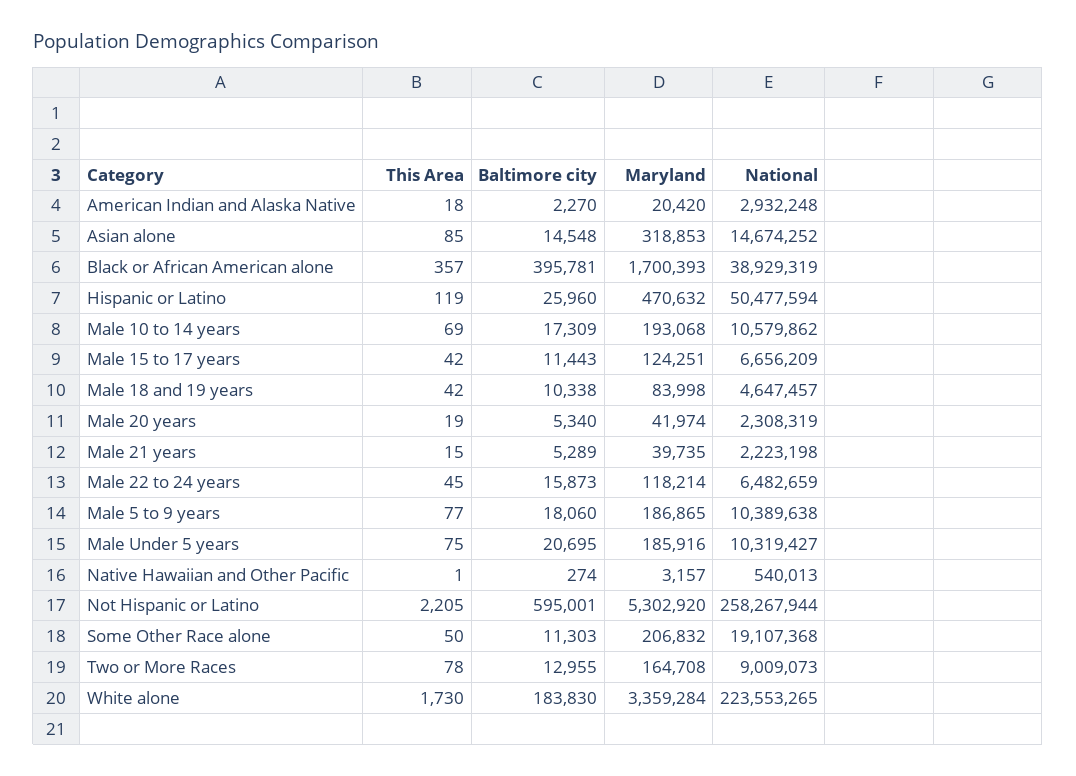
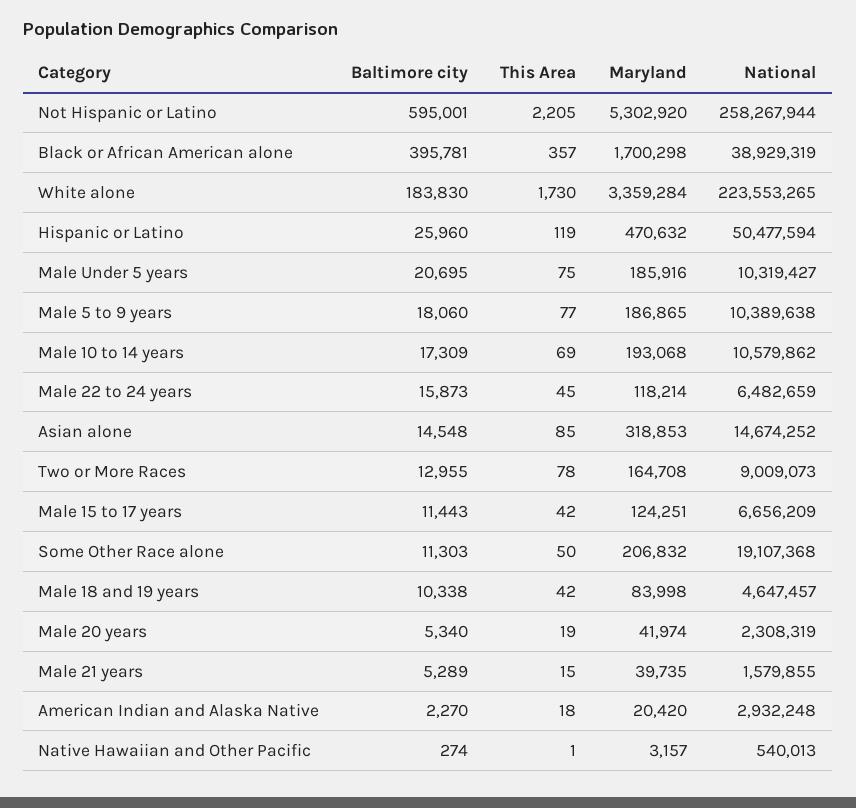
  {
    "This Area": {
      "American Indian and Alaska Native": 18,
      "Asian alone": 85,
      "Black or African American alone": 357,
      "Hispanic or Latino": 119,
      "Male 10 to 14 years": 69,
      "Male 15 to 17 years": 42,
      "Male 18 and 19 years": 42,
      "Male 20 years": 19,
      "Male 21 years": 15,
      "Male 22 to 24 years": 45,
      "Male 5 to 9 years": 77,
      "Male Under 5 years": 75,
      "Native Hawaiian and Other Pacific": 1,
      "Not Hispanic or Latino": 2205,
      "Some Other Race alone": 50,
      "Two or More Races": 78,
      "White alone": 1730
    },
    "Baltimore city": {
      "American Indian and Alaska Native": 2270,
      "Asian alone": 14548,
      "Black or African American alone": 395781,
      "Hispanic or Latino": 25960,
      "Male 10 to 14 years": 17309,
      "Male 15 to 17 years": 11443,
      "Male 18 and 19 years": 10338,
      "Male 20 years": 5340,
      "Male 21 years": 5289,
      "Male 22 to 24 years": 15873,
      "Male 5 to 9 years": 18060,
      "Male Under 5 years": 20695,
      "Native Hawaiian and Other Pacific": 274,
      "Not Hispanic or Latino": 595001,
      "Some Other Race alone": 11303,
      "Two or More Races": 12955,
      "White alone": 183830
    },
    "Maryland": {
      "American Indian and Alaska Native": 20420,
      "Asian alone": 318853,
-     "Black or African American alone": 1700393,
+     "Black or African American alone": 1700298,
      "Hispanic or Latino": 470632,
      "Male 10 to 14 years": 193068,
      "Male 15 to 17 years": 124251,
      "Male 18 and 19 years": 83998,
      "Male 20 years": 41974,
      "Male 21 years": 39735,
      "Male 22 to 24 years": 118214,
      "Male 5 to 9 years": 186865,
      "Male Under 5 years": 185916,
      "Native Hawaiian and Other Pacific": 3157,
      "Not Hispanic or Latino": 5302920,
      "Some Other Race alone": 206832,
      "Two or More Races": 164708,
      "White alone": 3359284
    },
    "National": {
      "American Indian and Alaska Native": 2932248,
      "Asian alone": 14674252,
      "Black or African American alone": 38929319,
      "Hispanic or Latino": 50477594,
      "Male 10 to 14 years": 10579862,
      "Male 15 to 17 years": 6656209,
      "Male 18 and 19 years": 4647457,
      "Male 20 years": 2308319,
-     "Male 21 years": 2223198,
+     "Male 21 years": 1579855,
      "Male 22 to 24 years": 6482659,
      "Male 5 to 9 years": 10389638,
      "Male Under 5 years": 10319427,
      "Native Hawaiian and Other Pacific": 540013,
      "Not Hispanic or Latino": 258267944,
      "Some Other Race alone": 19107368,
      "Two or More Races": 9009073,
      "White alone": 223553265
    }
  }

